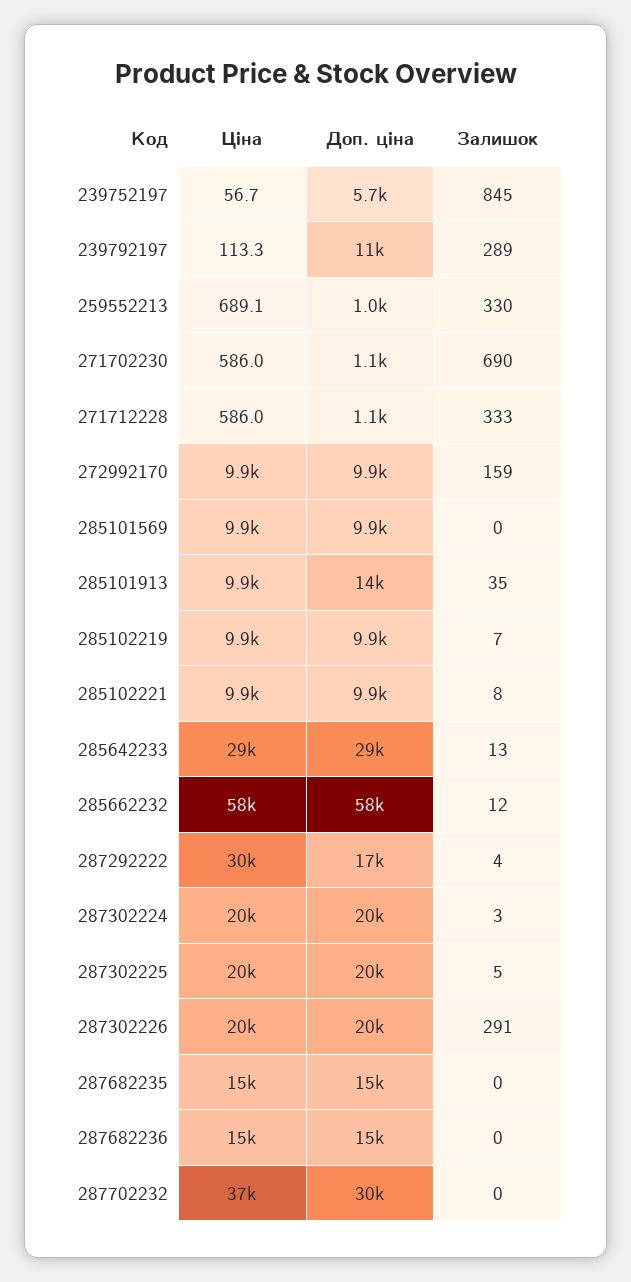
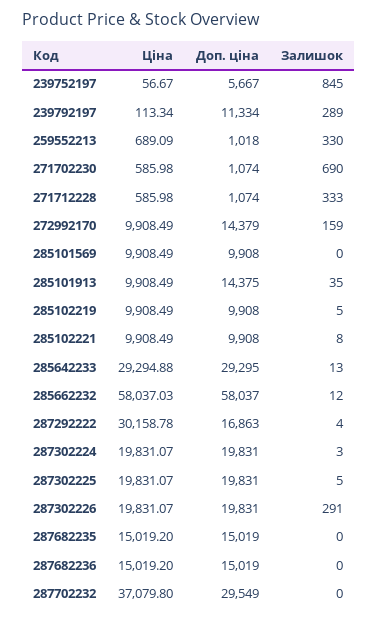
  {
    "Ціна": {
      "239752197": 56.67,
      "239792197": 113.34,
      "259552213": 689.09,
      "271702230": 585.98,
      "271712228": 585.98,
      "272992170": 9908.49,
      "285101569": 9908.49,
      "285101913": 9908.49,
      "285102219": 9908.49,
      "285102221": 9908.49,
      "285642233": 29294.88,
      "285662232": 58037.03,
      "287292222": 30158.78,
      "287302224": 19831.07,
      "287302225": 19831.07,
      "287302226": 19831.07,
      "287682235": 15019.2,
      "287682236": 15019.2,
      "287702232": 37079.8
    },
    "Доп. ціна": {
      "239752197": 5667,
      "239792197": 11334,
      "259552213": 1018,
      "271702230": 1074,
      "271712228": 1074,
-     "272992170": 9900,
+     "272992170": 14379,
      "285101569": 9908,
      "285101913": 14375,
      "285102219": 9908,
      "285102221": 9908,
      "285642233": 29295,
      "285662232": 58037,
      "287292222": 16863,
      "287302224": 19831,
      "287302225": 19831,
      "287302226": 19831,
      "287682235": 15019,
      "287682236": 15019,
      "287702232": 29549
    },
    "Залишок": {
      "239752197": 845,
      "239792197": 289,
      "259552213": 330,
      "271702230": 690,
      "271712228": 333,
      "272992170": 159,
      "285101569": 0,
      "285101913": 35,
-     "285102219": 7,
+     "285102219": 5,
      "285102221": 8,
      "285642233": 13,
      "285662232": 12,
      "287292222": 4,
      "287302224": 3,
      "287302225": 5,
      "287302226": 291,
      "287682235": 0,
      "287682236": 0,
      "287702232": 0
    }
  }

